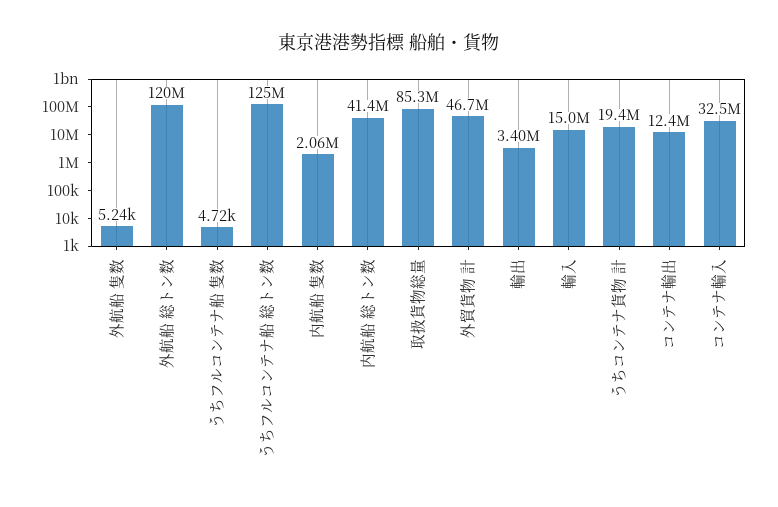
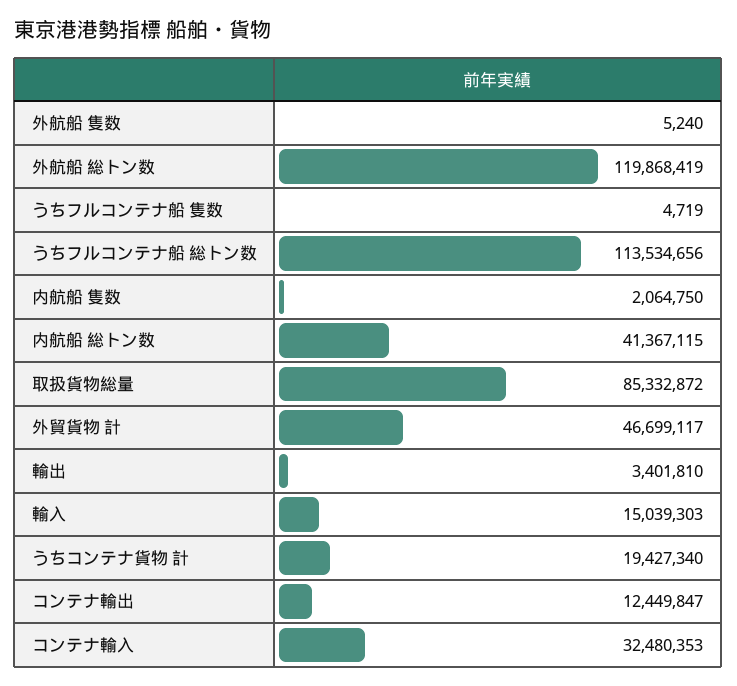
  {
    "外航船 隻数": 5240,
    "外航船 総トン数": 119868419,
    "うちフルコンテナ船 隻数": 4719,
-   "うちフルコンテナ船 総トン数": 125000000,
+   "うちフルコンテナ船 総トン数": 113534656,
    "内航船 隻数": 2064750,
    "内航船 総トン数": 41367115,
    "取扱貨物総量": 85332872,
    "外貿貨物 計": 46699117,
    "輸出": 3401810,
    "輸入": 15039303,
    "うちコンテナ貨物 計": 19427340,
    "コンテナ輸出": 12449847,
    "コンテナ輸入": 32480353
  }

